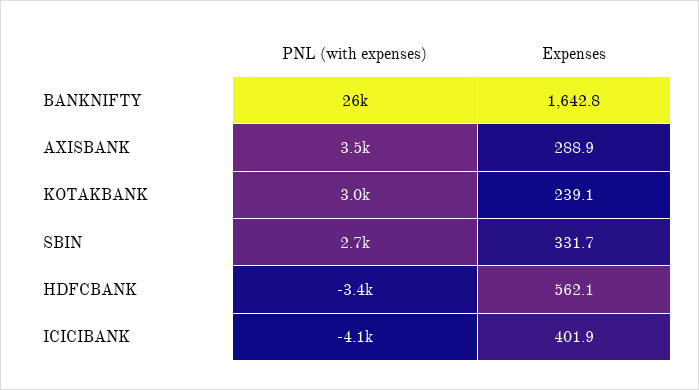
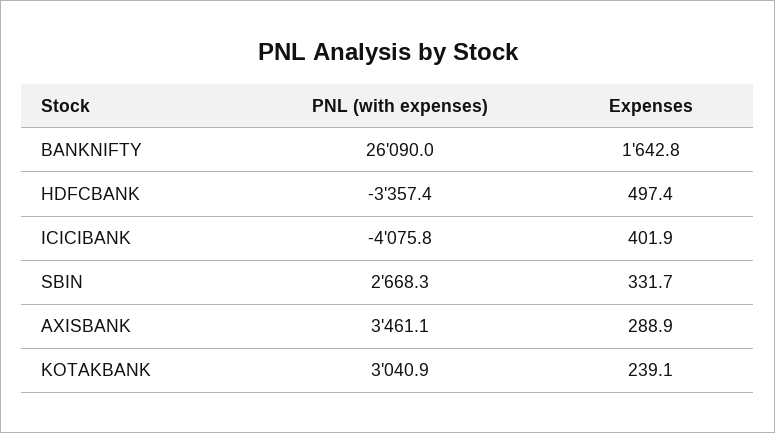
  {
    "PNL (with expenses)": {
      "BANKNIFTY": 26090,
      "AXISBANK": 3461.1,
      "KOTAKBANK": 3040.9,
      "SBIN": 2668.3,
      "HDFCBANK": -3357.4,
      "ICICIBANK": -4075.8
    },
    "Expenses": {
      "BANKNIFTY": 1642.8,
      "AXISBANK": 288.9,
      "KOTAKBANK": 239.1,
      "SBIN": 331.7,
-     "HDFCBANK": 562.1,
+     "HDFCBANK": 497.4,
      "ICICIBANK": 401.9
    }
  }

